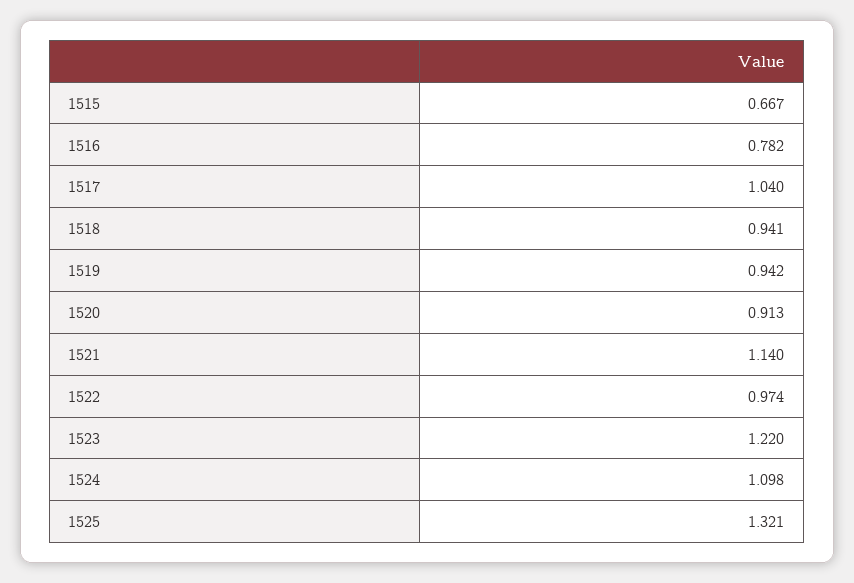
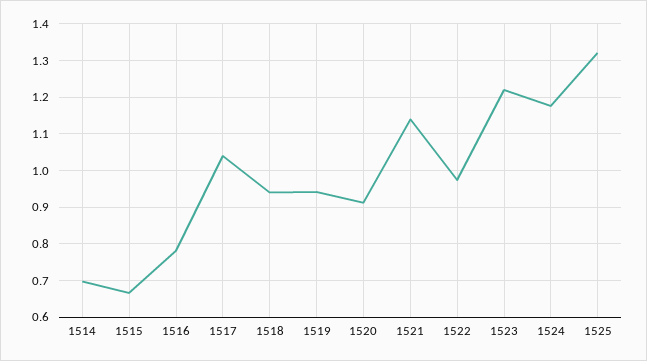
  {
    "1515": 0.667,
    "1516": 0.782,
    "1517": 1.04,
    "1518": 0.941,
    "1519": 0.942,
    "1520": 0.913,
    "1521": 1.14,
    "1522": 0.974,
    "1523": 1.22,
-   "1524": 1.098,
+   "1524": 1.18,
-   "1525": 1.321
+   "1525": 1.321,
+   "1514": 0.7
  }

